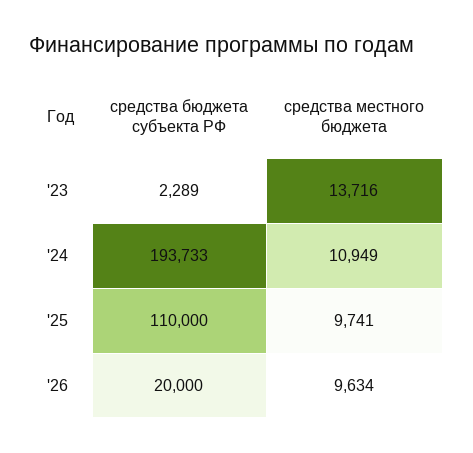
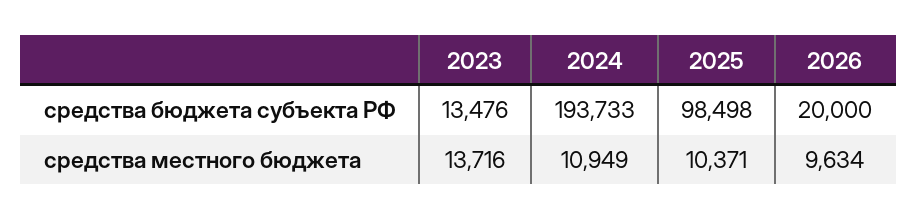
  {
    "средства бюджета субъекта РФ": {
-     "'23": 2289,
+     "'23": 13476,
      "'24": 193733,
-     "'25": 110000,
+     "'25": 98498,
      "'26": 20000
    },
    "средства местного бюджета": {
      "'23": 13716,
      "'24": 10949,
-     "'25": 9741,
+     "'25": 10371,
      "'26": 9634
    }
  }

